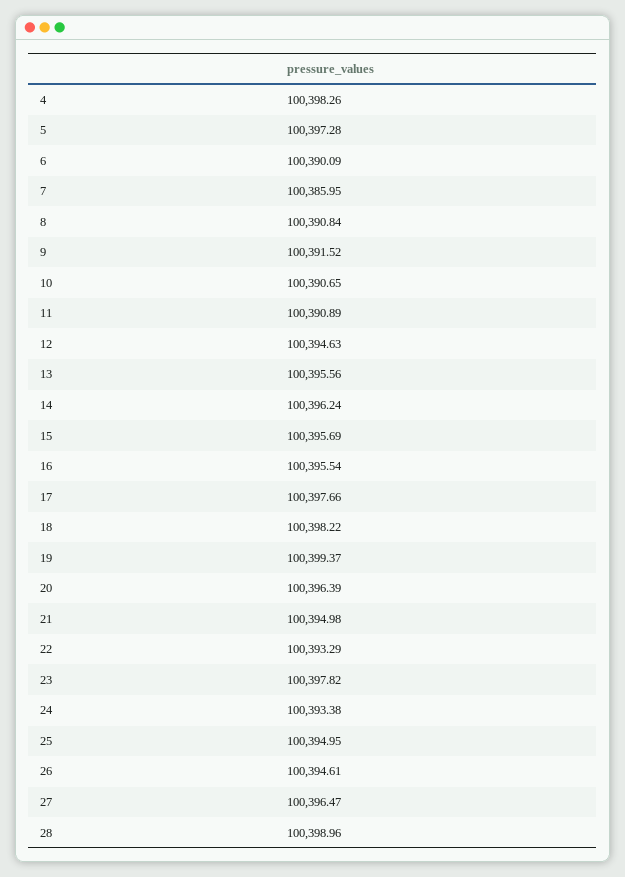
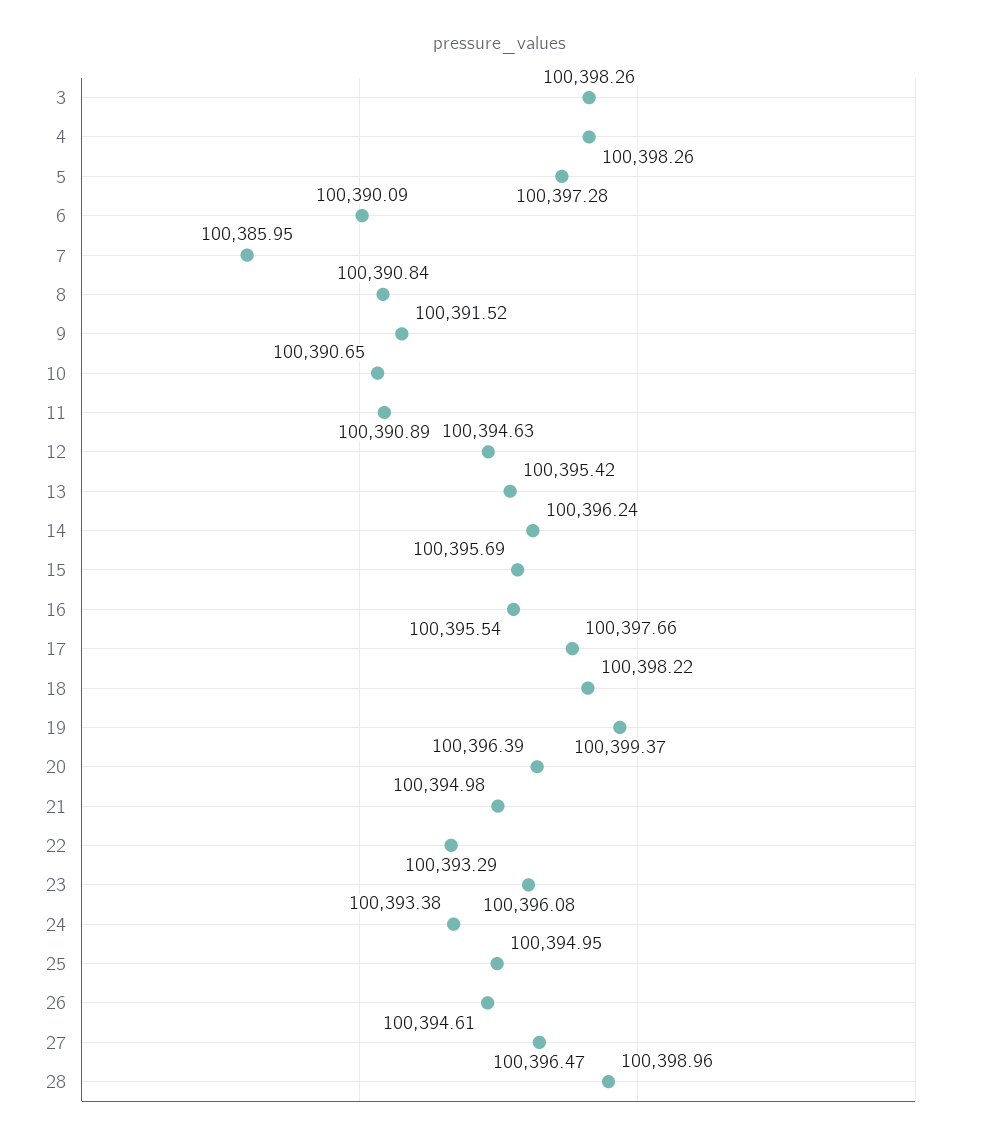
  {
    "4": 100398.26,
    "5": 100397.28,
    "6": 100390.09,
    "7": 100385.95,
    "8": 100390.84,
    "9": 100391.52,
    "10": 100390.65,
    "11": 100390.89,
    "12": 100394.63,
-   "13": 100395.56,
+   "13": 100395.42,
    "14": 100396.24,
    "15": 100395.69,
    "16": 100395.54,
    "17": 100397.66,
    "18": 100398.22,
    "19": 100399.37,
    "20": 100396.39,
    "21": 100394.98,
    "22": 100393.29,
-   "23": 100397.82,
+   "23": 100396.08,
    "24": 100393.38,
    "25": 100394.95,
    "26": 100394.61,
    "27": 100396.47,
-   "28": 100398.96
+   "28": 100398.96,
+   "3": 100398.26
  }

